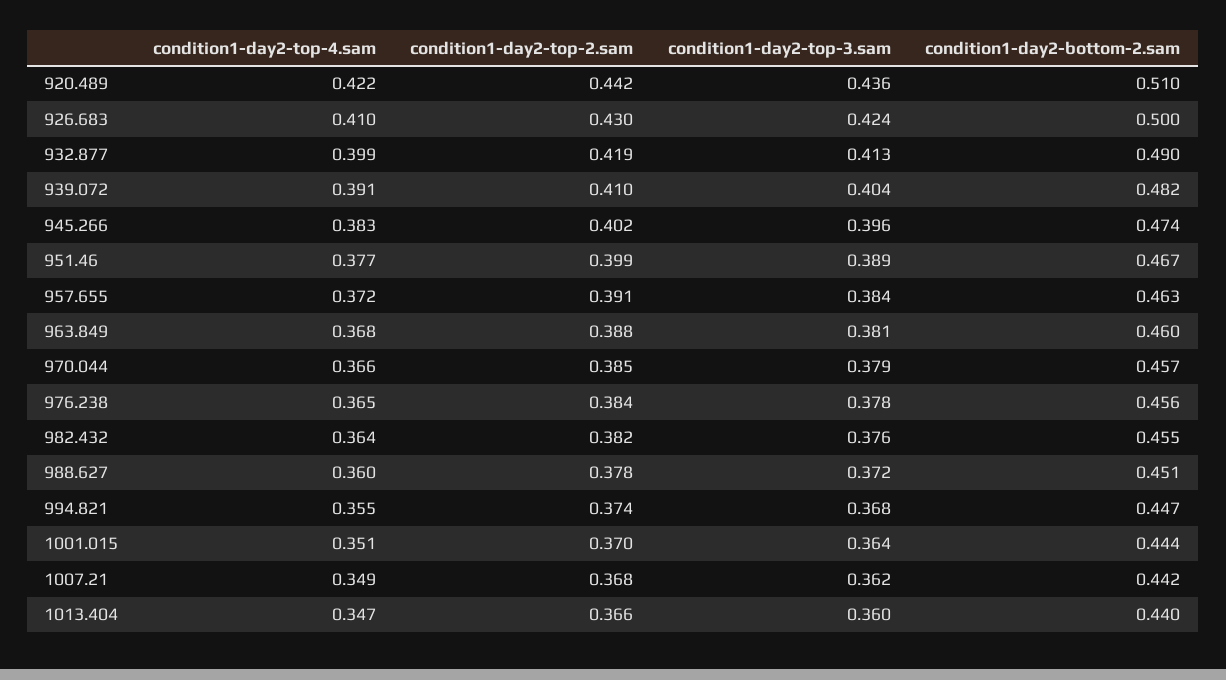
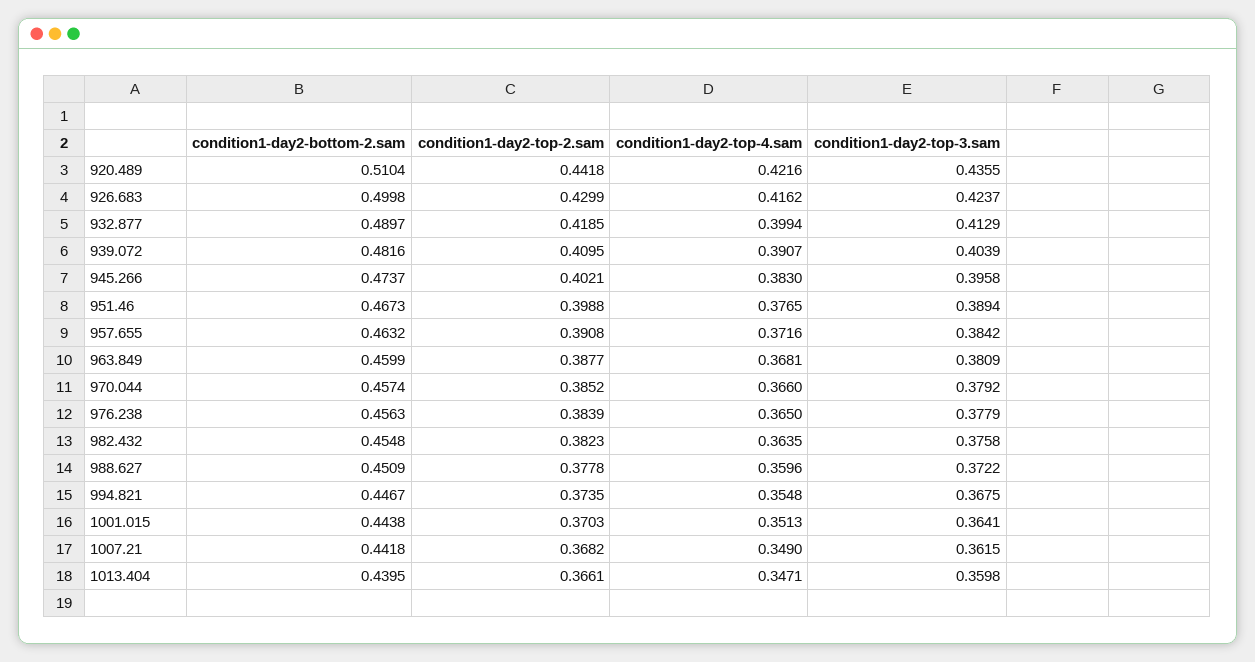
  {
    "condition1-day2-top-4.sam": {
      "920.489": 0.4216,
-     "926.683": 0.41,
+     "926.683": 0.4162,
      "932.877": 0.3994,
      "939.072": 0.3907,
      "945.266": 0.383,
      "951.46": 0.3765,
      "957.655": 0.3716,
      "963.849": 0.3681,
      "970.044": 0.366,
      "976.238": 0.365,
      "982.432": 0.3635,
      "988.627": 0.3596,
      "994.821": 0.3548,
      "1001.015": 0.3513,
      "1007.21": 0.349,
      "1013.404": 0.3471
    },
    "condition1-day2-top-2.sam": {
      "920.489": 0.4418,
      "926.683": 0.4299,
      "932.877": 0.4185,
      "939.072": 0.4095,
      "945.266": 0.4021,
      "951.46": 0.3988,
      "957.655": 0.3908,
      "963.849": 0.3877,
      "970.044": 0.3852,
      "976.238": 0.3839,
      "982.432": 0.3823,
      "988.627": 0.3778,
      "994.821": 0.3735,
      "1001.015": 0.3703,
      "1007.21": 0.3682,
      "1013.404": 0.3661
    },
    "condition1-day2-top-3.sam": {
      "920.489": 0.4355,
      "926.683": 0.4237,
      "932.877": 0.4129,
      "939.072": 0.4039,
      "945.266": 0.3958,
      "951.46": 0.3894,
      "957.655": 0.3842,
      "963.849": 0.3809,
      "970.044": 0.3792,
      "976.238": 0.3779,
      "982.432": 0.3758,
      "988.627": 0.3722,
      "994.821": 0.3675,
      "1001.015": 0.3641,
      "1007.21": 0.3615,
      "1013.404": 0.3598
    },
    "condition1-day2-bottom-2.sam": {
      "920.489": 0.5104,
      "926.683": 0.4998,
      "932.877": 0.4897,
      "939.072": 0.4816,
      "945.266": 0.4737,
      "951.46": 0.4673,
      "957.655": 0.4632,
      "963.849": 0.4599,
      "970.044": 0.4574,
      "976.238": 0.4563,
      "982.432": 0.4548,
      "988.627": 0.4509,
      "994.821": 0.4467,
      "1001.015": 0.4438,
      "1007.21": 0.4418,
      "1013.404": 0.4395
    }
  }

